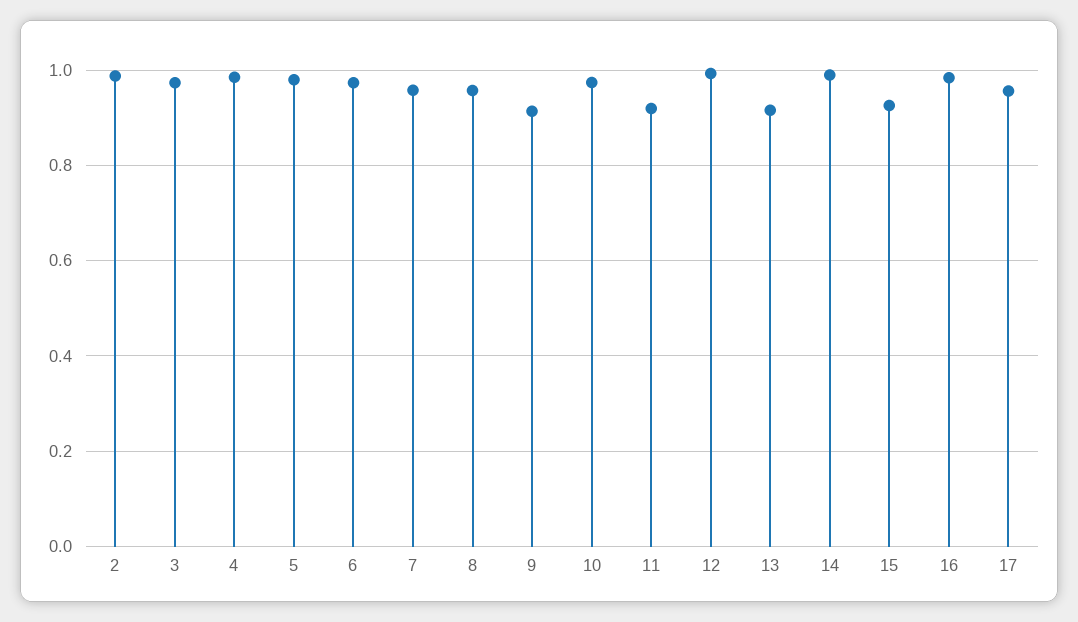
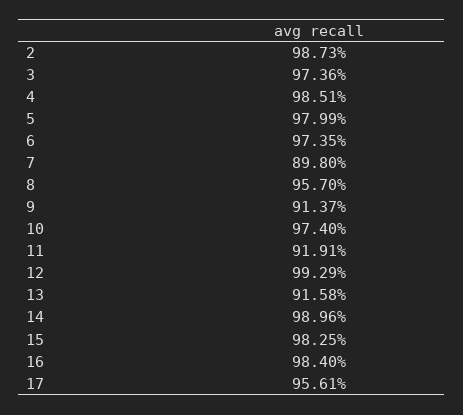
  {
    "2": 0.9873,
    "3": 0.9736,
    "4": 0.9851,
    "5": 0.9799,
    "6": 0.9735,
-   "7": 0.96,
+   "7": 0.898,
    "8": 0.957,
    "9": 0.9137,
    "10": 0.974,
    "11": 0.9191,
    "12": 0.9929,
    "13": 0.9158,
    "14": 0.9896,
-   "15": 0.92,
+   "15": 0.9825,
    "16": 0.984,
    "17": 0.9561
  }

